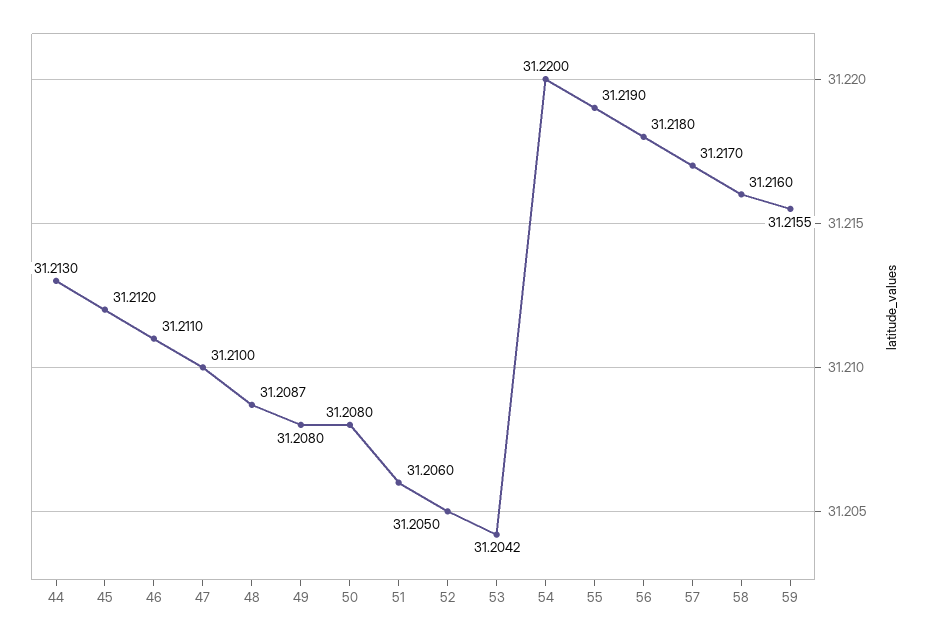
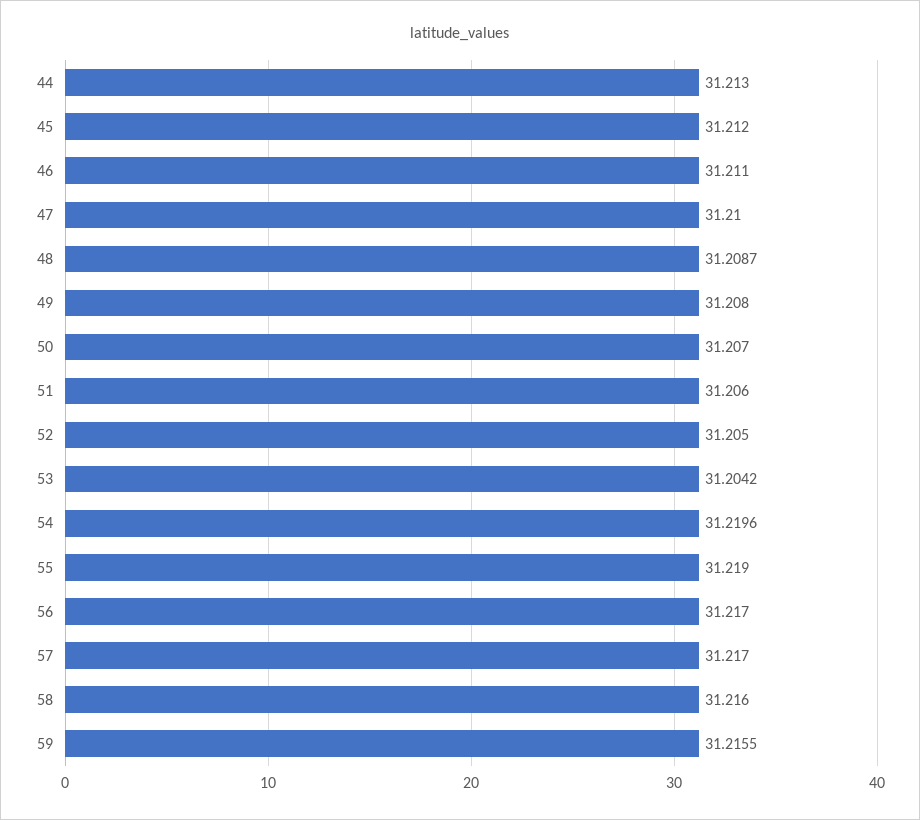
  {
    "44": 31.213,
    "45": 31.212,
    "46": 31.211,
    "47": 31.21,
    "48": 31.2087,
    "49": 31.208,
-   "50": 31.208,
+   "50": 31.207,
    "51": 31.206,
    "52": 31.205,
    "53": 31.2042,
-   "54": 31.22,
+   "54": 31.2196,
    "55": 31.219,
-   "56": 31.218,
+   "56": 31.217,
    "57": 31.217,
    "58": 31.216,
    "59": 31.2155
  }

